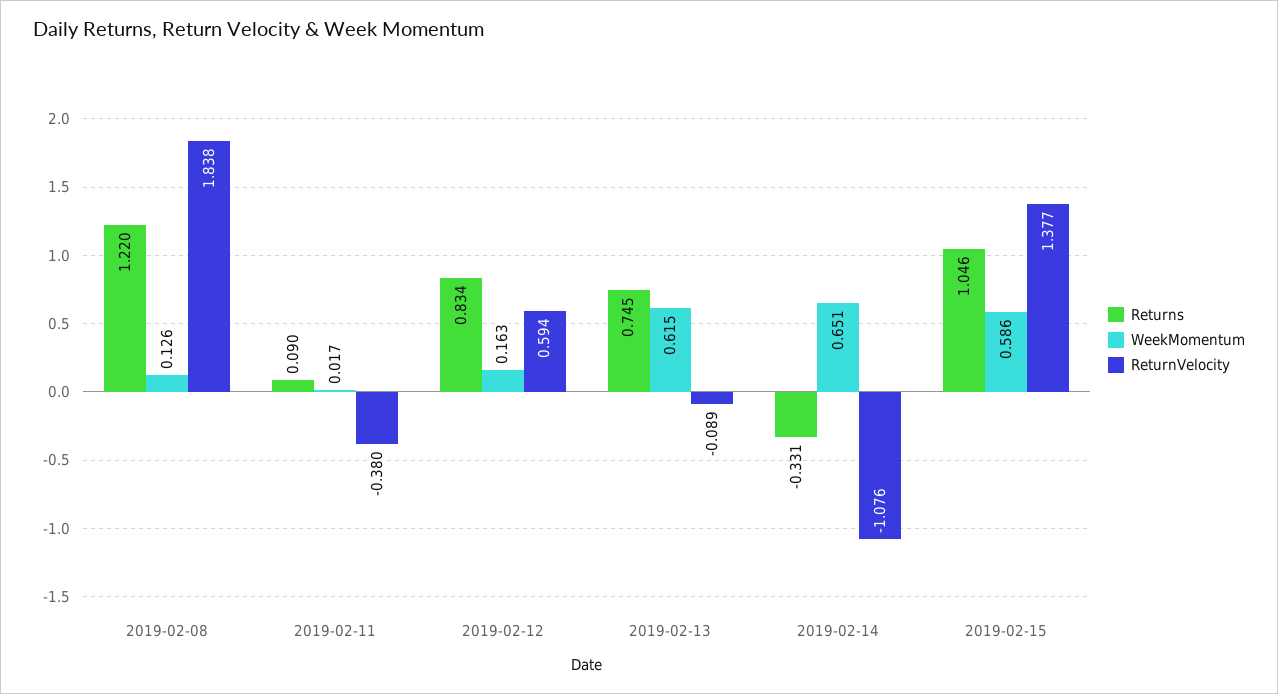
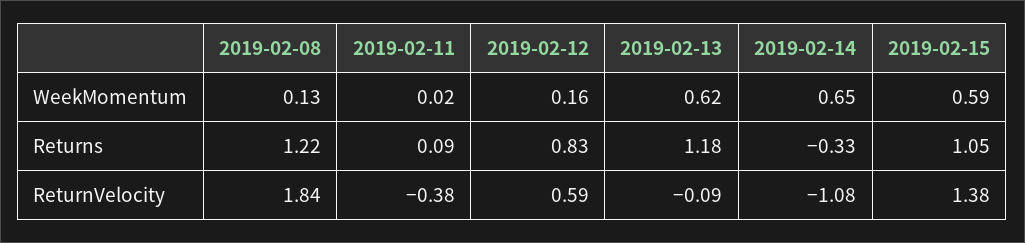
  {
    "Returns": {
      "2019-02-08": 1.22,
      "2019-02-11": 0.09,
      "2019-02-12": 0.834,
-     "2019-02-13": 0.745,
+     "2019-02-13": 1.18,
      "2019-02-14": -0.331,
      "2019-02-15": 1.046
    },
    "WeekMomentum": {
      "2019-02-08": 0.126,
      "2019-02-11": 0.017,
      "2019-02-12": 0.163,
      "2019-02-13": 0.615,
      "2019-02-14": 0.651,
      "2019-02-15": 0.586
    },
    "ReturnVelocity": {
      "2019-02-08": 1.838,
      "2019-02-11": -0.38,
      "2019-02-12": 0.594,
      "2019-02-13": -0.089,
      "2019-02-14": -1.076,
      "2019-02-15": 1.377
    }
  }

